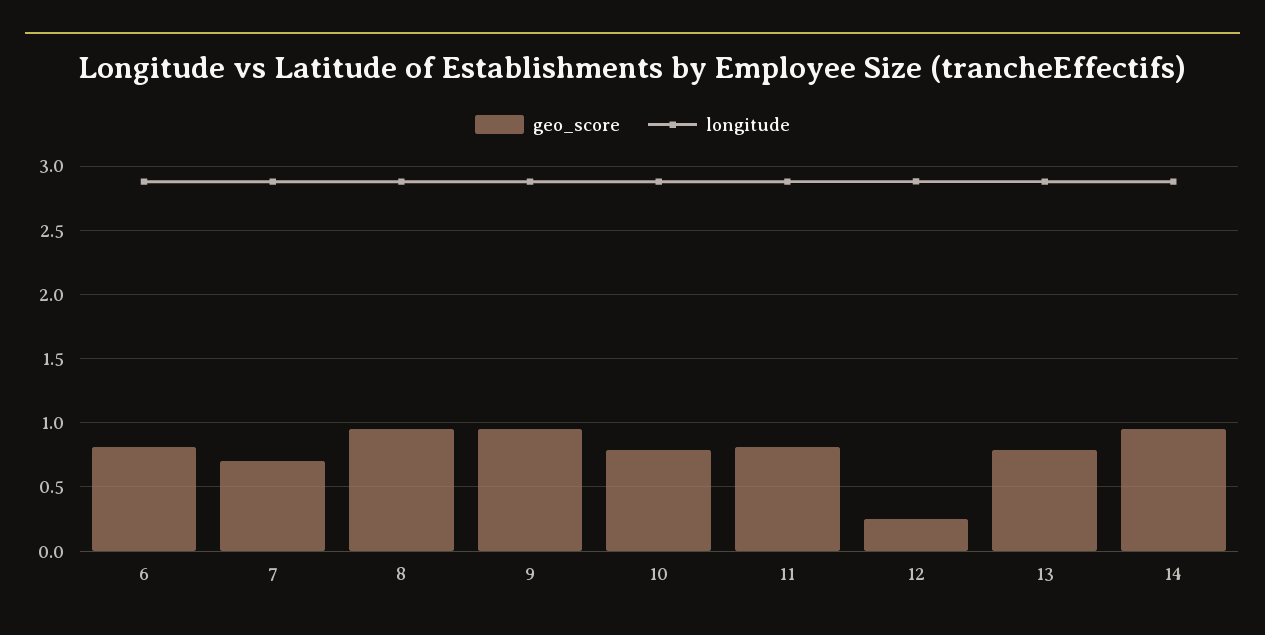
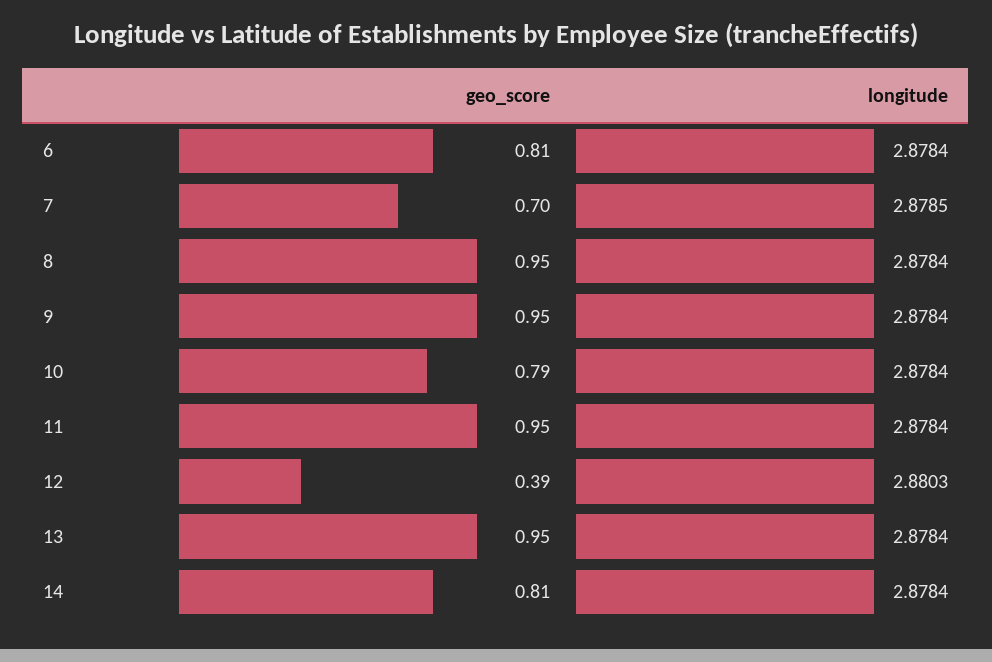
  {
    "geo_score": {
      "6": 0.81,
      "7": 0.7,
      "8": 0.95,
      "9": 0.95,
      "10": 0.79,
-     "11": 0.8,
+     "11": 0.95,
-     "12": 0.25,
+     "12": 0.39,
-     "13": 0.8,
+     "13": 0.95,
-     "14": 0.95
+     "14": 0.81
    },
    "longitude": {
      "6": 2.8784,
      "7": 2.8785,
      "8": 2.8784,
      "9": 2.8784,
      "10": 2.8784,
      "11": 2.8784,
      "12": 2.8803,
      "13": 2.8784,
      "14": 2.8784
    }
  }

